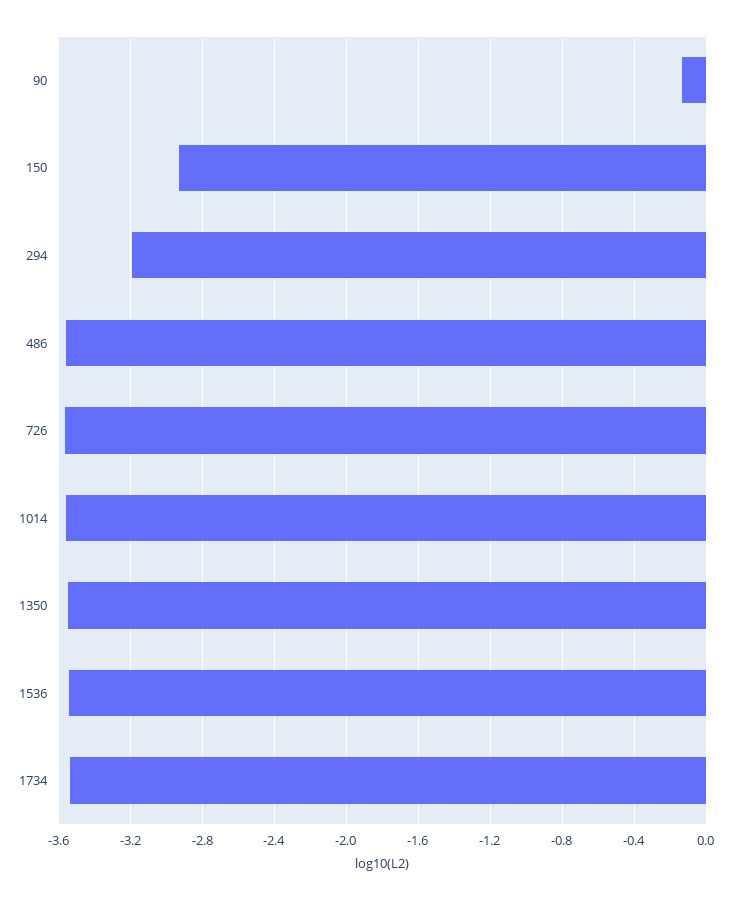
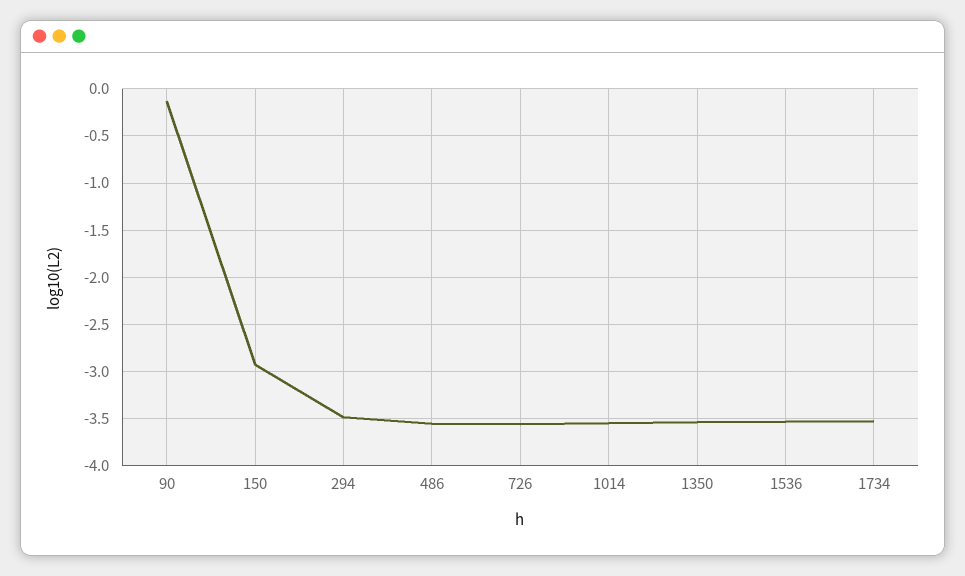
  {
    "90": -0.15,
    "150": -2.95,
-   "294": -3.2,
+   "294": -3.5,
    "486": -3.55,
    "726": -3.55,
    "1014": -3.55,
    "1350": -3.55,
    "1536": -3.55,
    "1734": -3.55
  }

